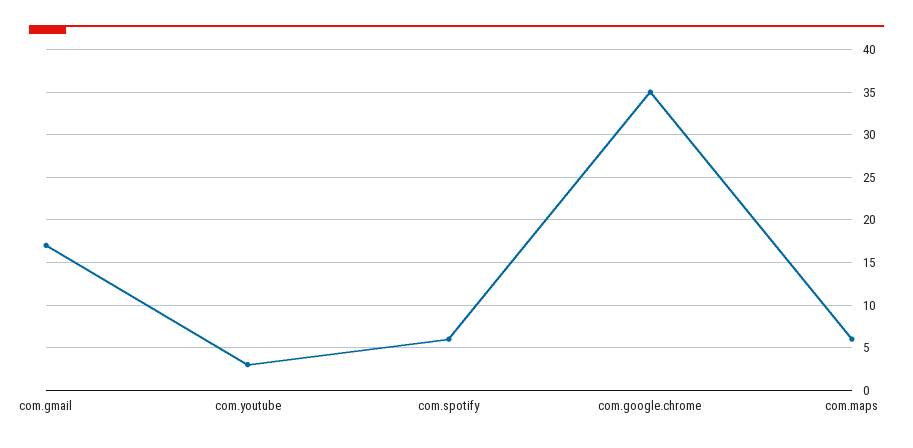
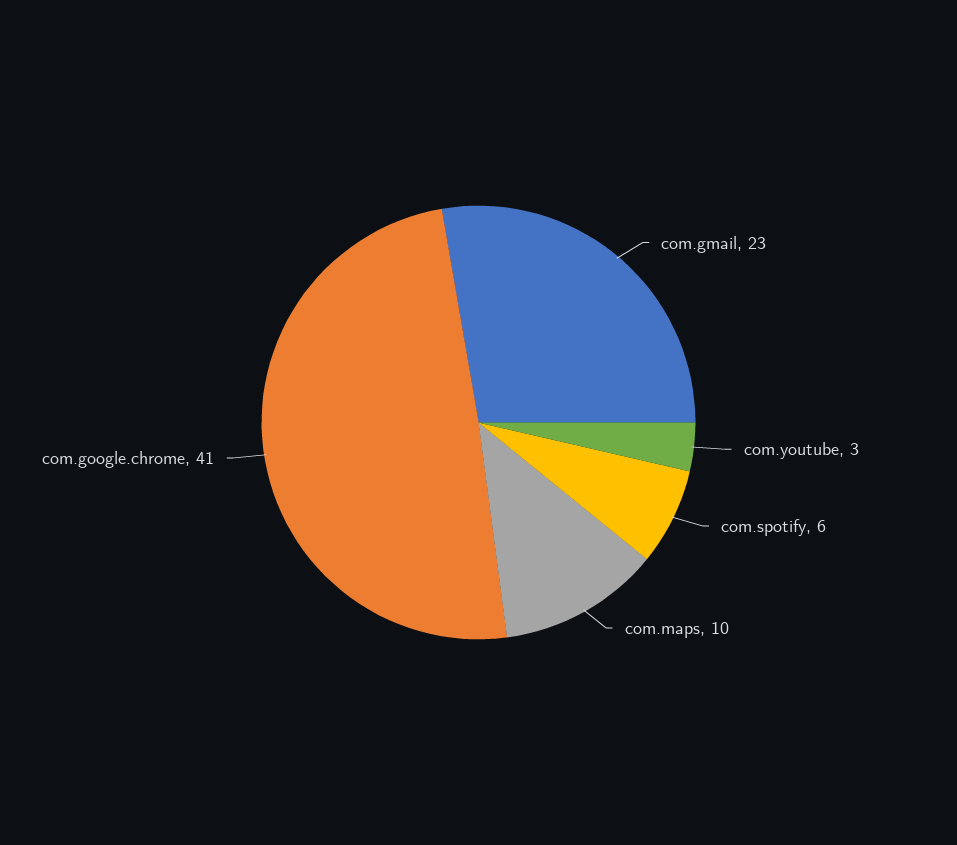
  {
-   "com.gmail": 17,
+   "com.gmail": 23,
    "com.youtube": 3,
    "com.spotify": 6,
-   "com.google.chrome": 35,
+   "com.google.chrome": 41,
-   "com.maps": 6
+   "com.maps": 10
  }

